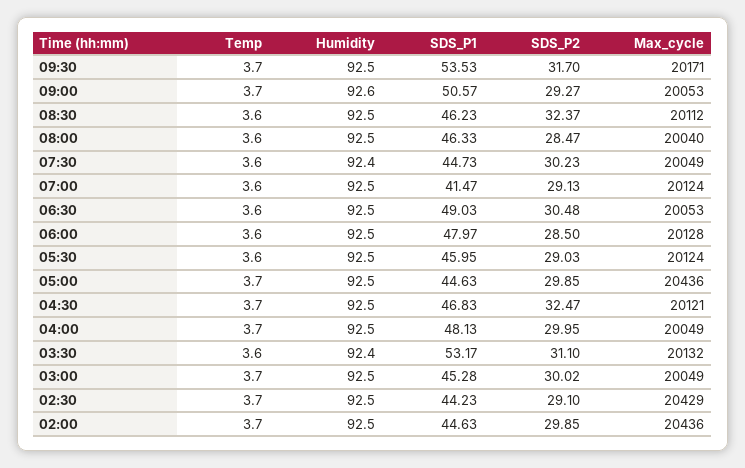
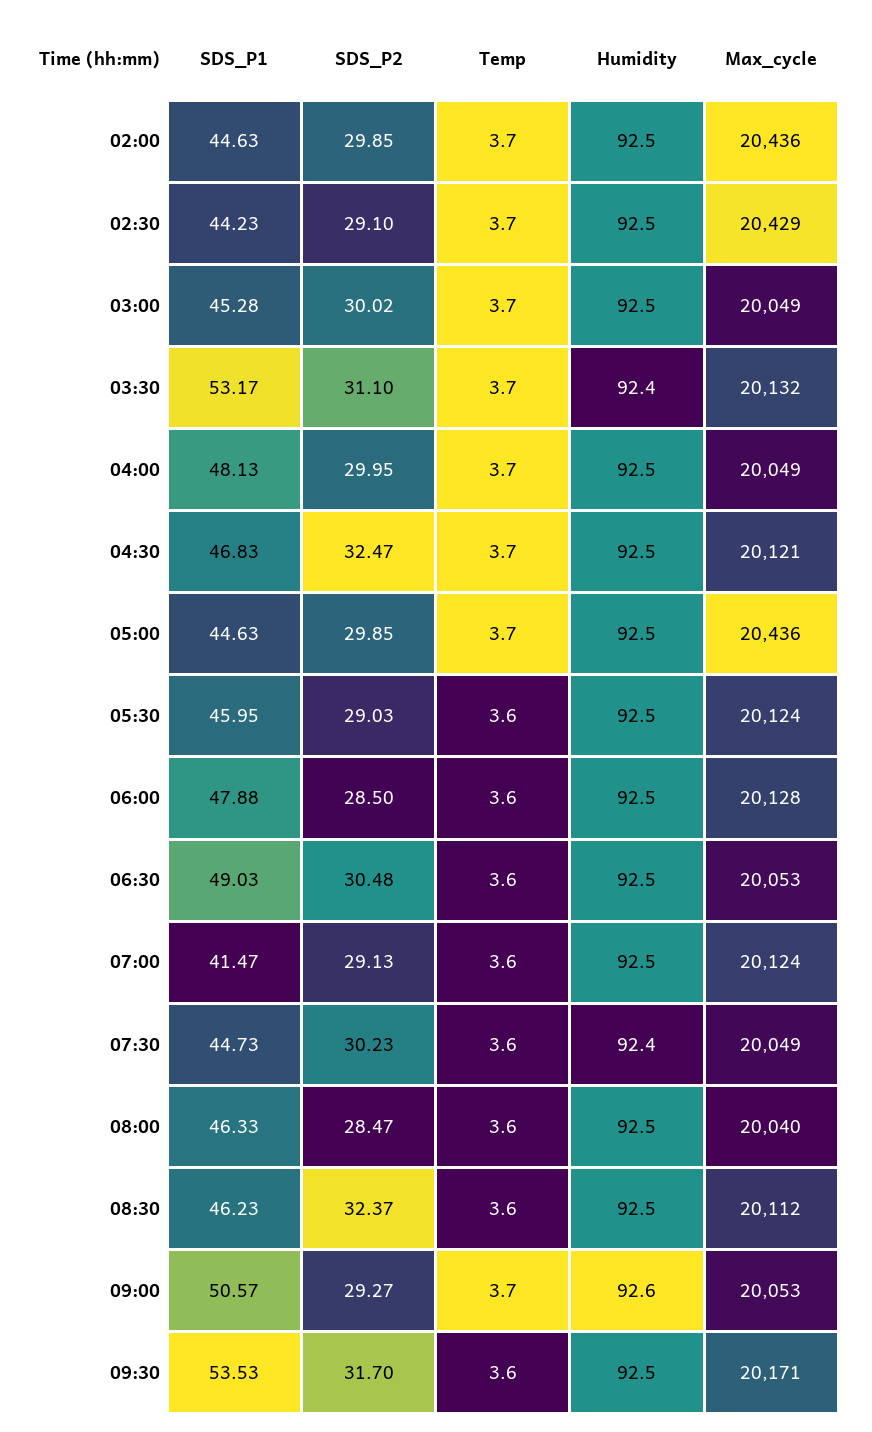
  {
    "Temp": {
-     "09:30": 3.7,
+     "09:30": 3.6,
      "09:00": 3.7,
      "08:30": 3.6,
      "08:00": 3.6,
      "07:30": 3.6,
      "07:00": 3.6,
      "06:30": 3.6,
      "06:00": 3.6,
      "05:30": 3.6,
      "05:00": 3.7,
      "04:30": 3.7,
      "04:00": 3.7,
-     "03:30": 3.6,
+     "03:30": 3.7,
      "03:00": 3.7,
      "02:30": 3.7,
      "02:00": 3.7
    },
    "Humidity": {
      "09:30": 92.5,
      "09:00": 92.6,
      "08:30": 92.5,
      "08:00": 92.5,
      "07:30": 92.4,
      "07:00": 92.5,
      "06:30": 92.5,
      "06:00": 92.5,
      "05:30": 92.5,
      "05:00": 92.5,
      "04:30": 92.5,
      "04:00": 92.5,
      "03:30": 92.4,
      "03:00": 92.5,
      "02:30": 92.5,
      "02:00": 92.5
    },
    "SDS_P1": {
      "09:30": 53.53,
      "09:00": 50.57,
      "08:30": 46.23,
      "08:00": 46.33,
      "07:30": 44.73,
      "07:00": 41.47,
      "06:30": 49.03,
-     "06:00": 47.97,
+     "06:00": 47.88,
      "05:30": 45.95,
      "05:00": 44.63,
      "04:30": 46.83,
      "04:00": 48.13,
      "03:30": 53.17,
      "03:00": 45.28,
      "02:30": 44.23,
      "02:00": 44.63
    },
    "SDS_P2": {
      "09:30": 31.7,
      "09:00": 29.27,
      "08:30": 32.37,
      "08:00": 28.47,
      "07:30": 30.23,
      "07:00": 29.13,
      "06:30": 30.48,
      "06:00": 28.5,
      "05:30": 29.03,
      "05:00": 29.85,
      "04:30": 32.47,
      "04:00": 29.95,
      "03:30": 31.1,
      "03:00": 30.02,
      "02:30": 29.1,
      "02:00": 29.85
    },
    "Max_cycle": {
      "09:30": 20171,
      "09:00": 20053,
      "08:30": 20112,
      "08:00": 20040,
      "07:30": 20049,
      "07:00": 20124,
      "06:30": 20053,
      "06:00": 20128,
      "05:30": 20124,
      "05:00": 20436,
      "04:30": 20121,
      "04:00": 20049,
      "03:30": 20132,
      "03:00": 20049,
      "02:30": 20429,
      "02:00": 20436
    }
  }

